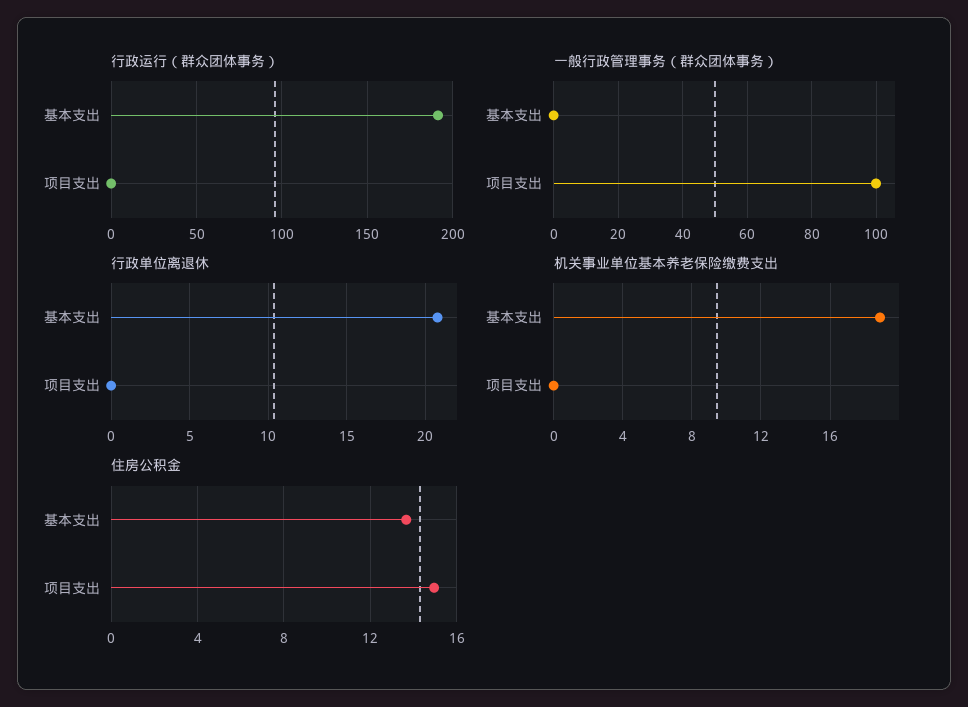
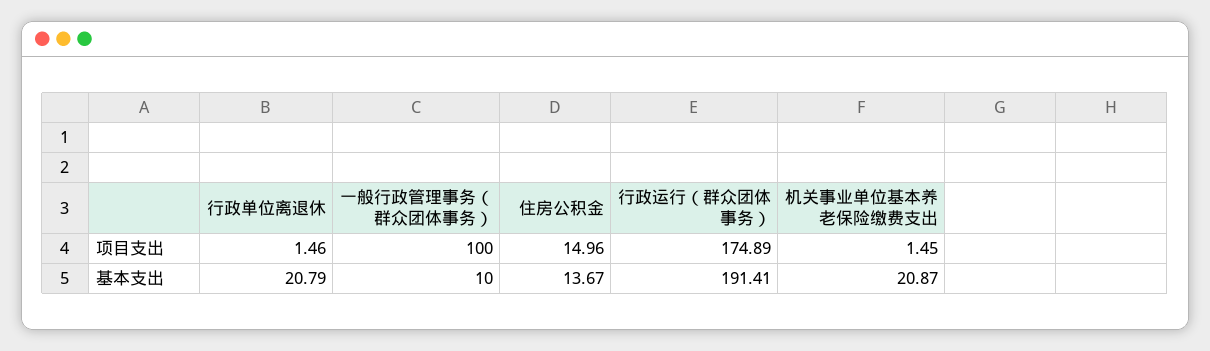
  {
    "行政运行（群众团体事务）": {
      "基本支出": 191.41,
-     "项目支出": 0
+     "项目支出": 174.89
    },
    "一般行政管理事务（群众团体事务）": {
-     "基本支出": 0,
+     "基本支出": 10,
      "项目支出": 100
    },
    "行政单位离退休": {
      "基本支出": 20.79,
-     "项目支出": 0
+     "项目支出": 1.46
    },
    "机关事业单位基本养老保险缴费支出": {
-     "基本支出": 19,
+     "基本支出": 20.87,
-     "项目支出": 0
+     "项目支出": 1.45
    },
    "住房公积金": {
      "基本支出": 13.67,
      "项目支出": 14.96
    }
  }

